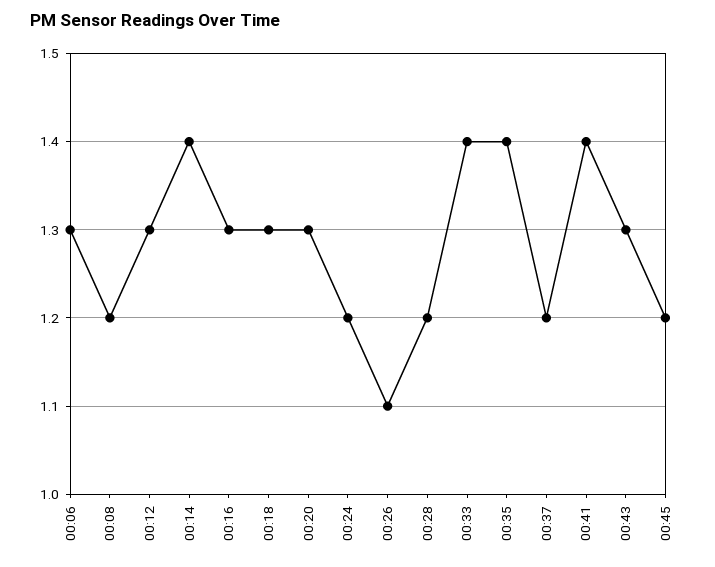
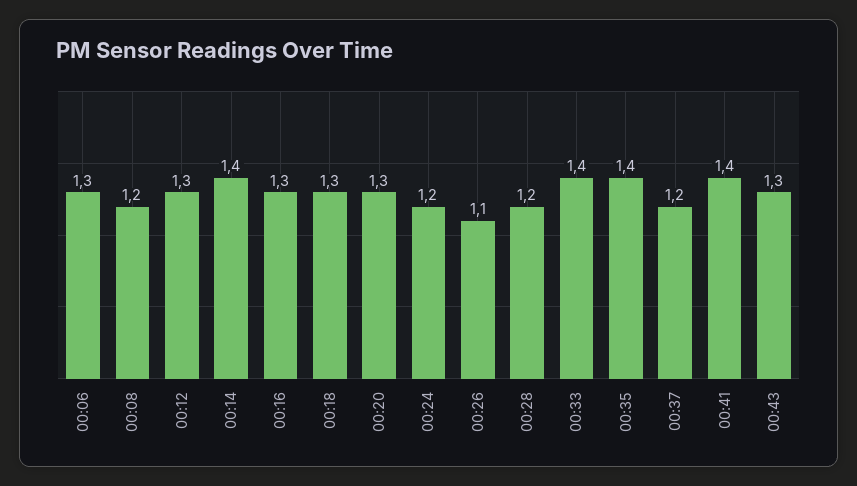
  {
    "00:06": 1.3,
    "00:08": 1.2,
    "00:12": 1.3,
    "00:14": 1.4,
    "00:16": 1.3,
    "00:18": 1.3,
    "00:20": 1.3,
    "00:24": 1.2,
    "00:26": 1.1,
    "00:28": 1.2,
    "00:33": 1.4,
    "00:35": 1.4,
    "00:37": 1.2,
    "00:41": 1.4,
-   "00:43": 1.3,
+   "00:43": 1.3
-   "00:45": 1.2
  }

